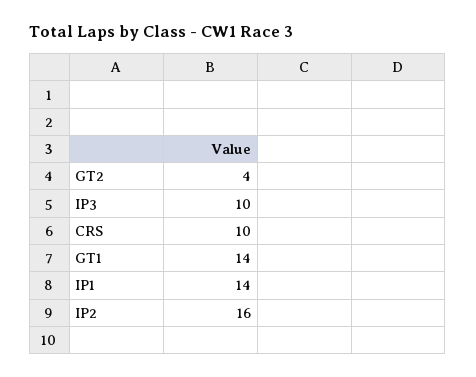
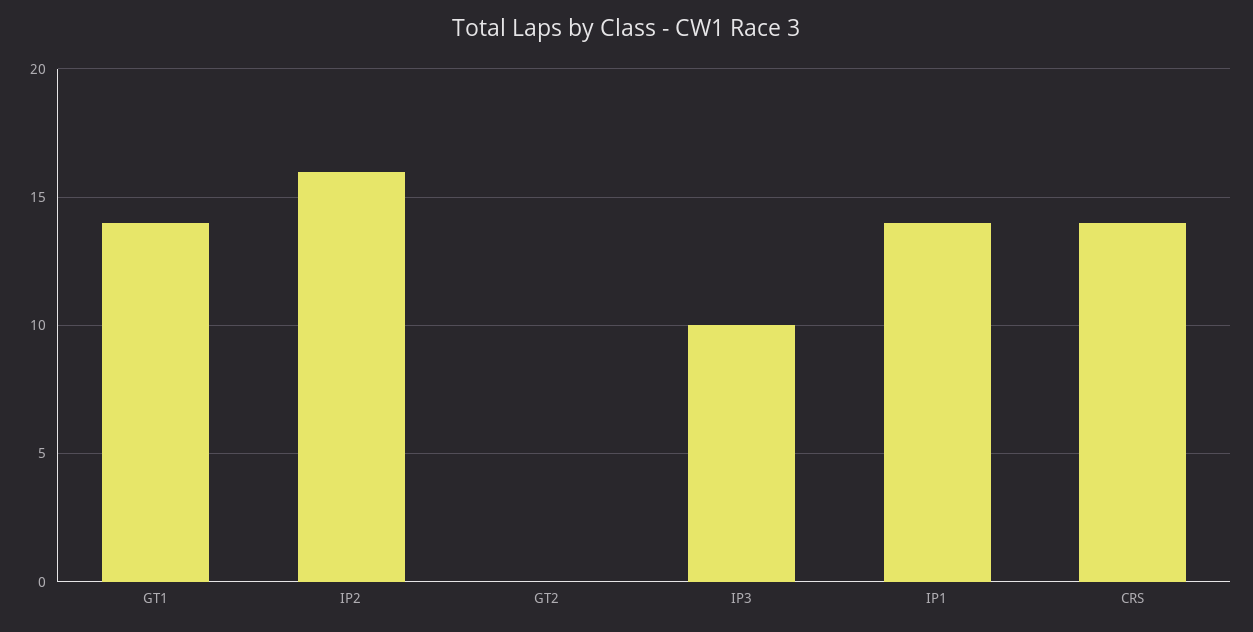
  {
-   "GT2": 4,
+   "GT2": 0,
    "IP3": 10,
-   "CRS": 10,
+   "CRS": 14,
    "GT1": 14,
    "IP1": 14,
    "IP2": 16
  }

